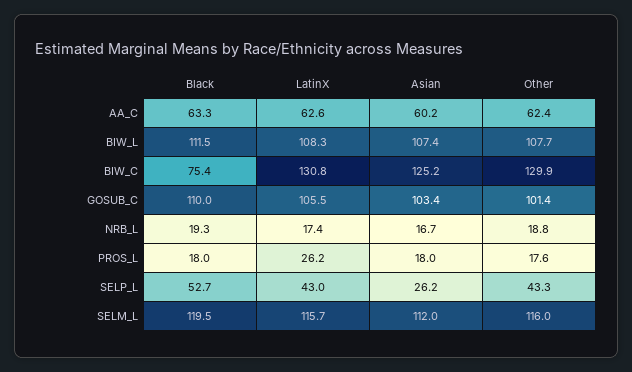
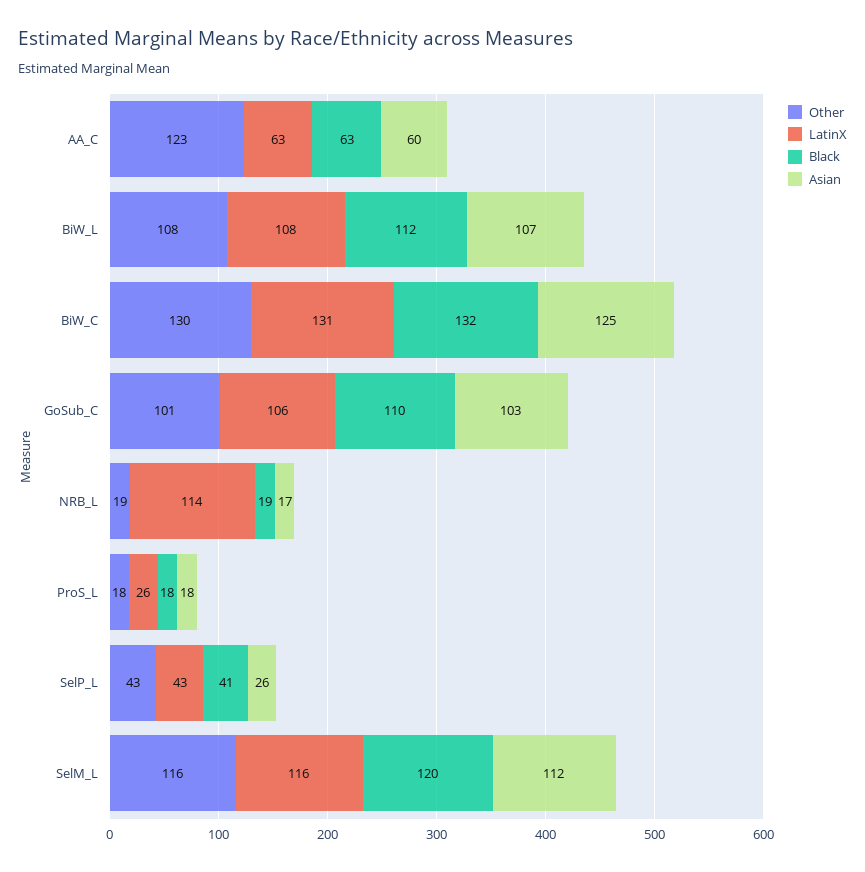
  {
    "Black": {
      "AA_C": 63.3,
      "BIW_L": 111.5,
-     "BIW_C": 75.4,
+     "BIW_C": 132,
      "GOSUB_C": 110,
      "NRB_L": 19.3,
      "PROS_L": 18,
-     "SELP_L": 52.7,
+     "SELP_L": 41,
      "SELM_L": 119.5
    },
    "LatinX": {
      "AA_C": 62.6,
      "BIW_L": 108.3,
      "BIW_C": 130.8,
      "GOSUB_C": 105.5,
-     "NRB_L": 17.4,
+     "NRB_L": 114,
      "PROS_L": 26.2,
      "SELP_L": 43,
      "SELM_L": 115.7
    },
    "Asian": {
      "AA_C": 60.2,
      "BIW_L": 107.4,
      "BIW_C": 125.2,
      "GOSUB_C": 103.4,
      "NRB_L": 16.7,
      "PROS_L": 18,
      "SELP_L": 26.2,
      "SELM_L": 112
    },
    "Other": {
-     "AA_C": 62.4,
+     "AA_C": 123,
      "BIW_L": 107.7,
      "BIW_C": 129.9,
      "GOSUB_C": 101.4,
      "NRB_L": 18.8,
      "PROS_L": 17.6,
      "SELP_L": 43.3,
      "SELM_L": 116
    }
  }

